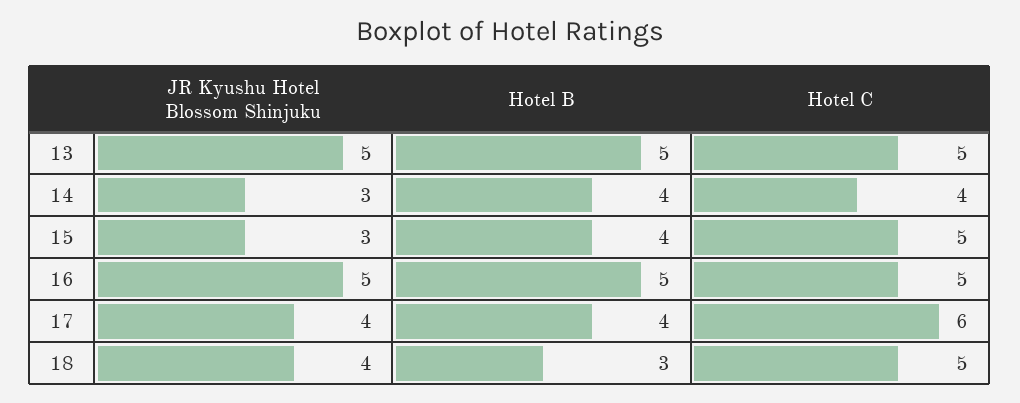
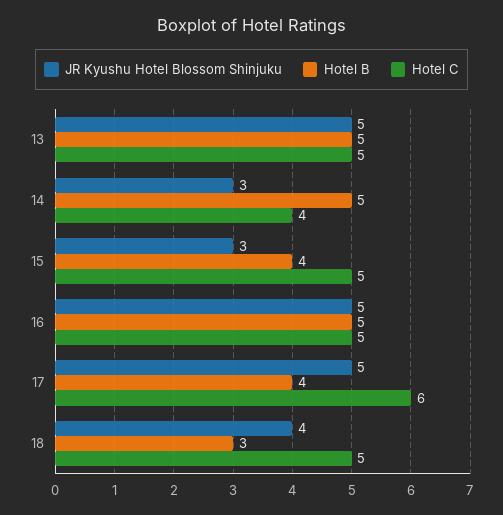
  {
    "JR Kyushu Hotel Blossom Shinjuku": {
      "13": 5,
      "14": 3,
      "15": 3,
      "16": 5,
-     "17": 4,
+     "17": 5,
      "18": 4
    },
    "Hotel B": {
      "13": 5,
-     "14": 4,
+     "14": 5,
      "15": 4,
      "16": 5,
      "17": 4,
      "18": 3
    },
    "Hotel C": {
      "13": 5,
      "14": 4,
      "15": 5,
      "16": 5,
      "17": 6,
      "18": 5
    }
  }

